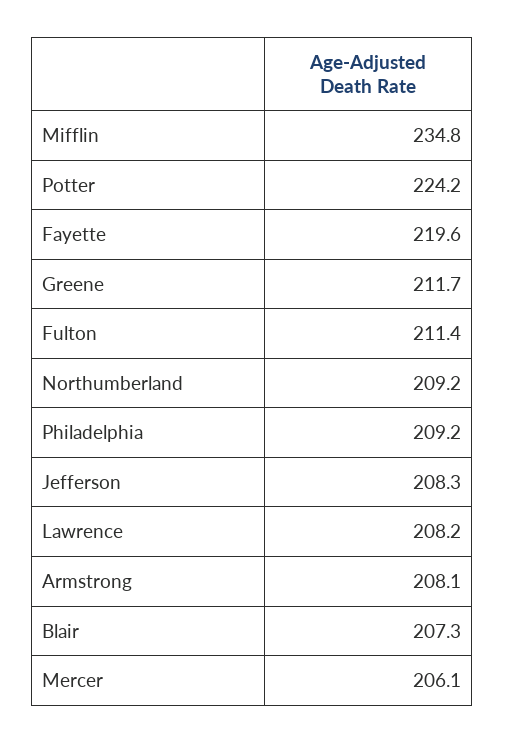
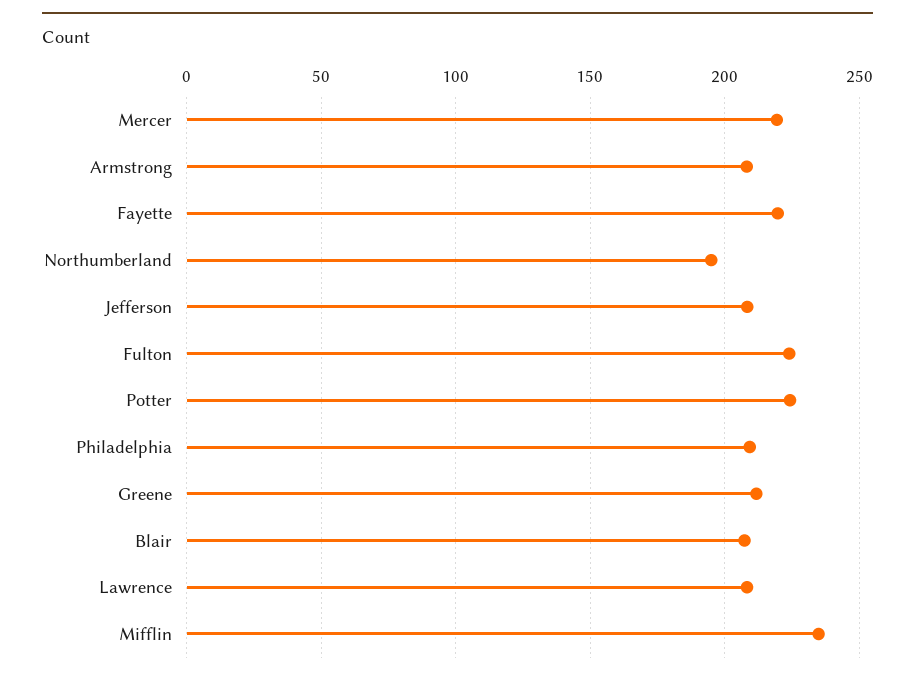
  {
    "Mifflin": 234.8,
    "Potter": 224.2,
    "Fayette": 219.6,
    "Greene": 211.7,
-   "Fulton": 211.4,
+   "Fulton": 225,
-   "Northumberland": 209.2,
+   "Northumberland": 195,
    "Philadelphia": 209.2,
    "Jefferson": 208.3,
    "Lawrence": 208.2,
    "Armstrong": 208.1,
    "Blair": 207.3,
-   "Mercer": 206.1
+   "Mercer": 220
  }

